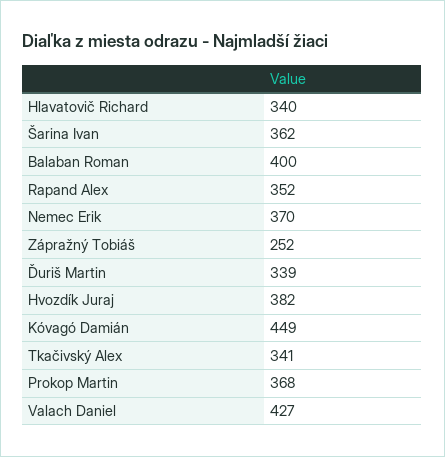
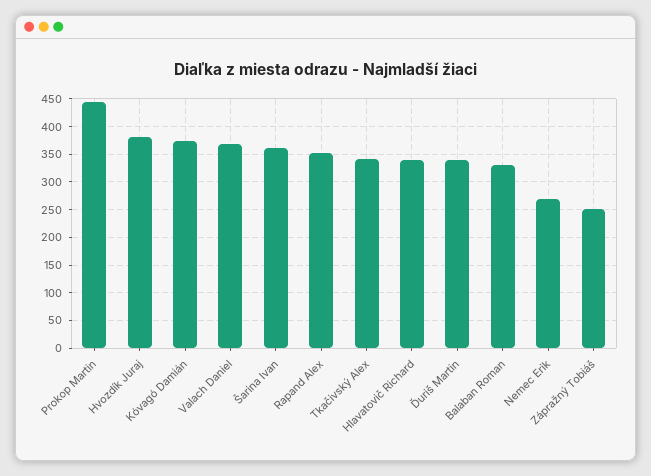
  {
    "Hlavatovič Richard": 340,
    "Šarina Ivan": 362,
-   "Balaban Roman": 400,
+   "Balaban Roman": 325,
    "Rapand Alex": 352,
-   "Nemec Erik": 370,
+   "Nemec Erik": 275,
    "Zápražný Tobiáš": 252,
    "Ďuriš Martin": 339,
    "Hvozdík Juraj": 382,
-   "Kóvagó Damián": 449,
+   "Kóvagó Damián": 375,
    "Tkačivský Alex": 341,
-   "Prokop Martin": 368,
+   "Prokop Martin": 450,
-   "Valach Daniel": 427
+   "Valach Daniel": 375
  }

